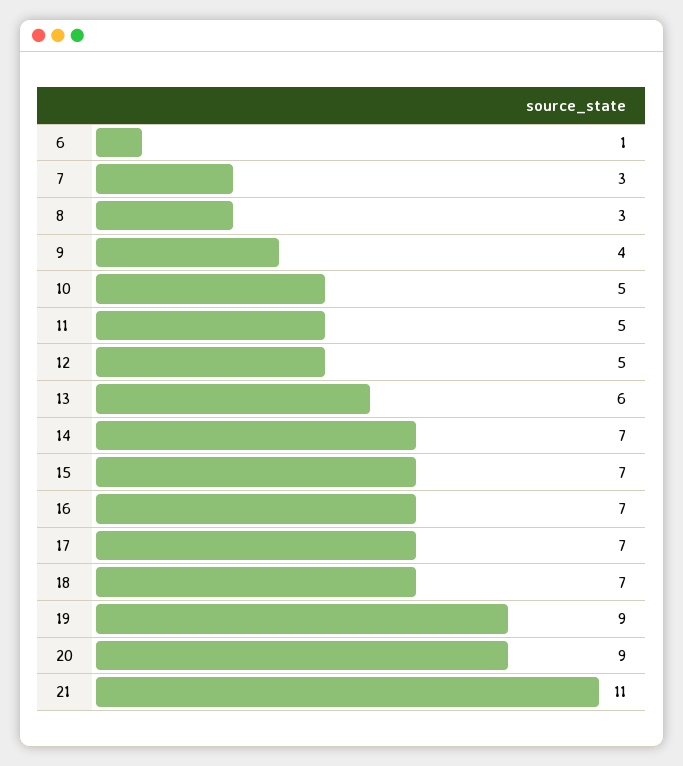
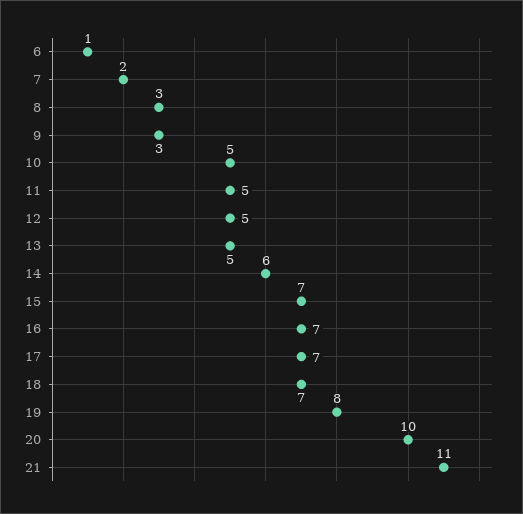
  {
    "6": 1,
-   "7": 3,
+   "7": 2,
    "8": 3,
-   "9": 4,
+   "9": 3,
    "10": 5,
    "11": 5,
    "12": 5,
-   "13": 6,
+   "13": 5,
-   "14": 7,
+   "14": 6,
    "15": 7,
    "16": 7,
    "17": 7,
    "18": 7,
-   "19": 9,
+   "19": 8,
-   "20": 9,
+   "20": 10,
    "21": 11
  }

